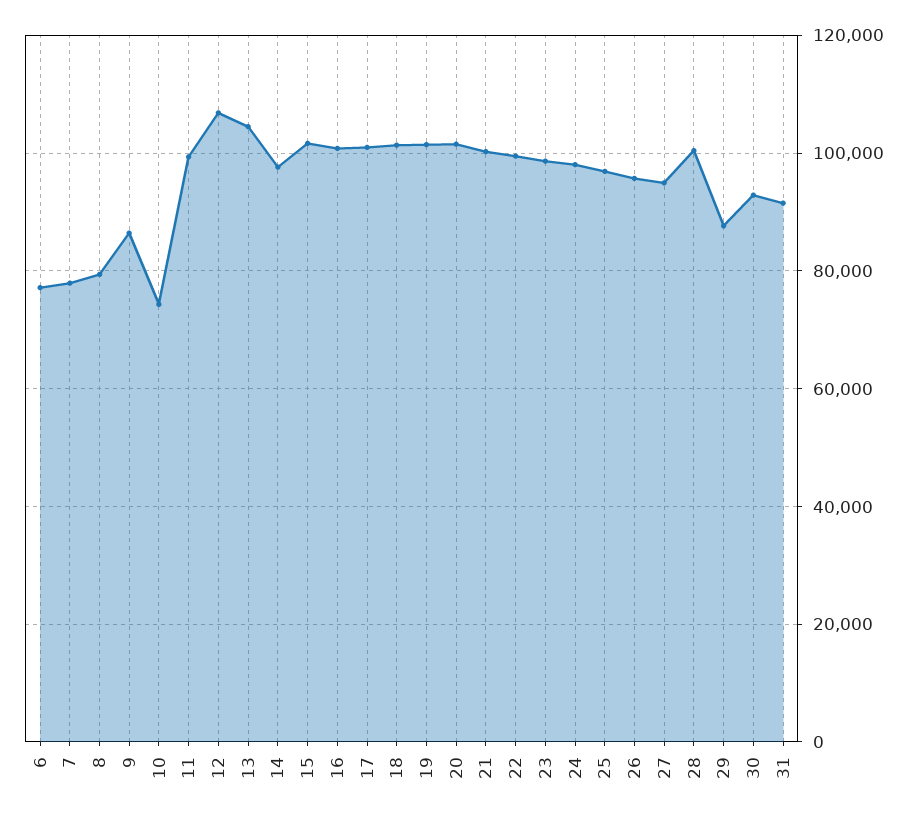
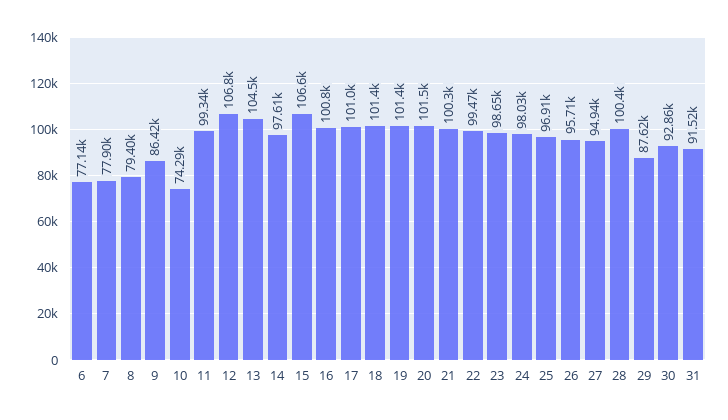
  {
    "6": 77140,
    "7": 77900,
    "8": 79400,
    "9": 86420,
    "10": 74290,
    "11": 99340,
    "12": 106800,
    "13": 104500,
    "14": 97610,
-   "15": 102000,
+   "15": 106600,
    "16": 100800,
    "17": 101000,
    "18": 101400,
    "19": 101400,
    "20": 101500,
    "21": 100300,
    "22": 99470,
    "23": 98650,
    "24": 98030,
    "25": 96910,
    "26": 95710,
    "27": 94940,
    "28": 100400,
    "29": 87620,
    "30": 92860,
    "31": 91520
  }

